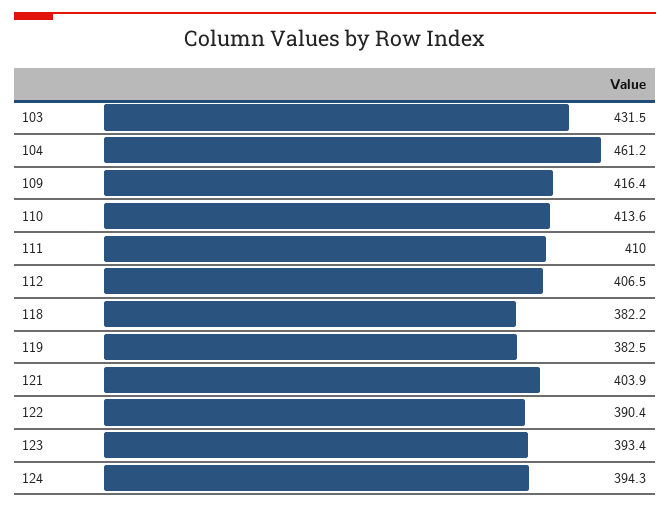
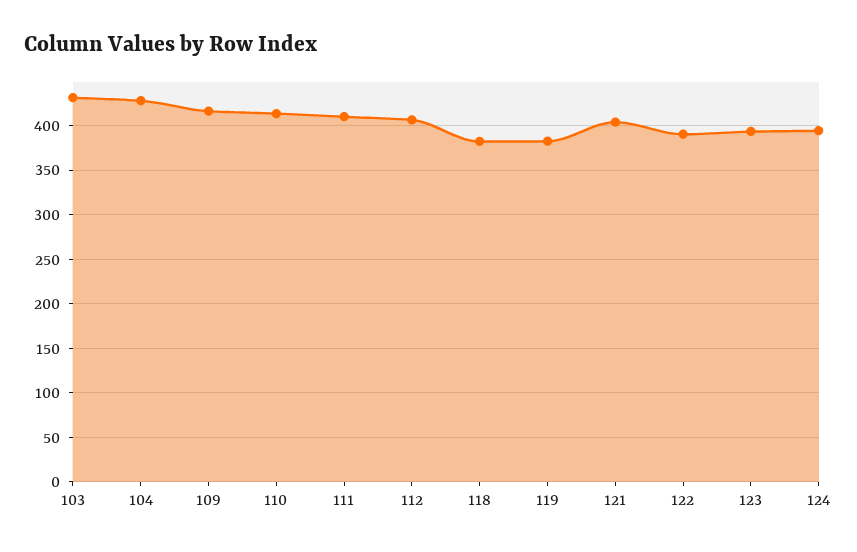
  {
    "103": 431.5,
-   "104": 461.2,
+   "104": 430,
    "109": 416.4,
    "110": 413.6,
    "111": 410,
    "112": 406.5,
    "118": 382.2,
    "119": 382.5,
    "121": 403.9,
    "122": 390.4,
    "123": 393.4,
    "124": 394.3
  }

